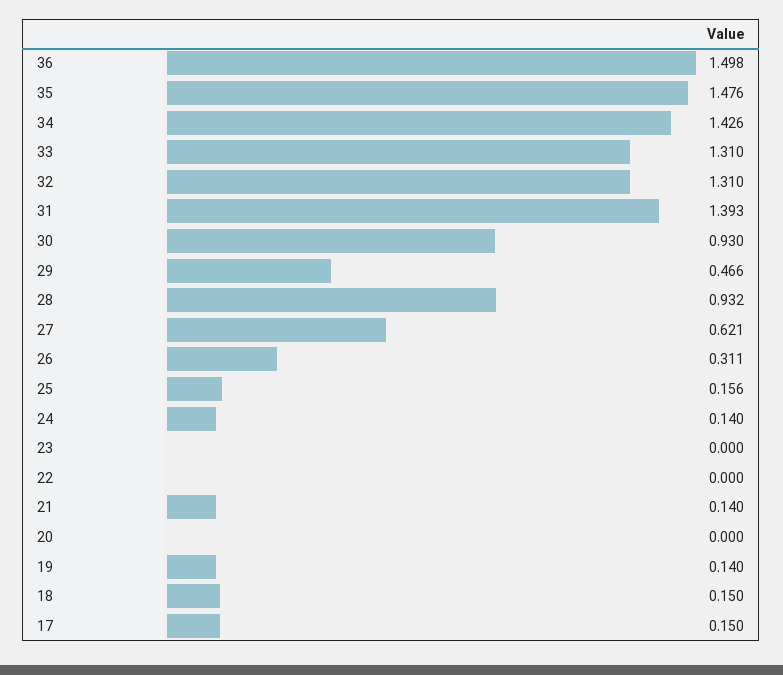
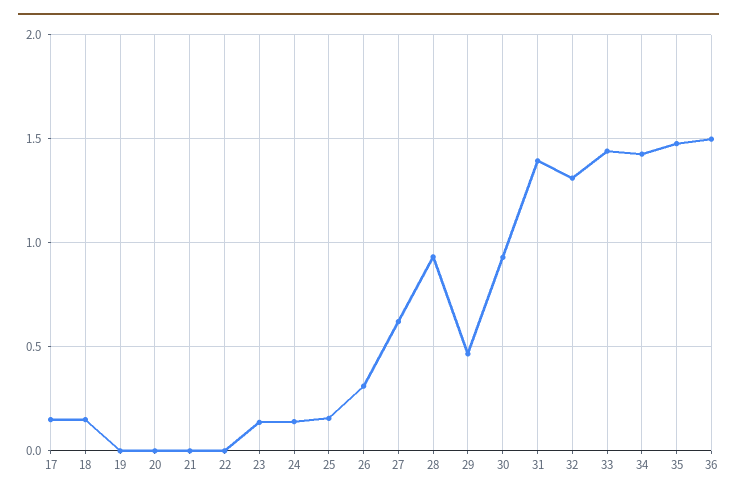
  {
    "36": 1.498,
    "35": 1.476,
    "34": 1.426,
-   "33": 1.31,
+   "33": 1.45,
    "32": 1.31,
    "31": 1.393,
    "30": 0.93,
    "29": 0.466,
    "28": 0.932,
    "27": 0.621,
    "26": 0.311,
    "25": 0.156,
    "24": 0.14,
-   "23": 0,
+   "23": 0.15,
    "22": 0,
-   "21": 0.14,
+   "21": 0,
    "20": 0,
-   "19": 0.14,
+   "19": 0,
    "18": 0.15,
    "17": 0.15
  }

